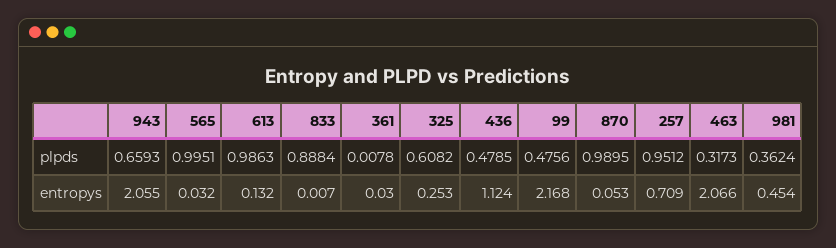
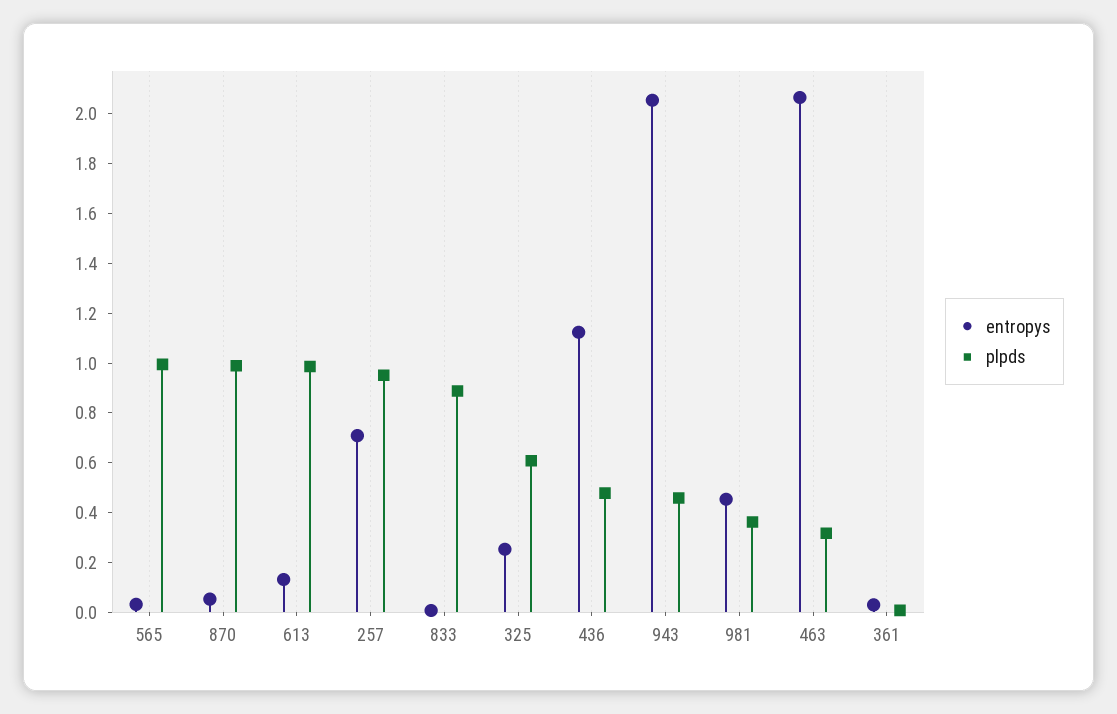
  {
    "plpds": {
-     "943": 0.6593,
+     "943": 0.45,
      "565": 0.9951,
      "613": 0.9863,
      "833": 0.8884,
      "361": 0.0078,
      "325": 0.6082,
      "436": 0.4785,
-     "99": 0.4756,
      "870": 0.9895,
      "257": 0.9512,
      "463": 0.3173,
      "981": 0.3624
    },
    "entropys": {
      "943": 2.055,
      "565": 0.032,
      "613": 0.132,
      "833": 0.007,
      "361": 0.03,
      "325": 0.253,
      "436": 1.124,
-     "99": 2.168,
      "870": 0.053,
      "257": 0.709,
      "463": 2.066,
      "981": 0.454
    }
  }

